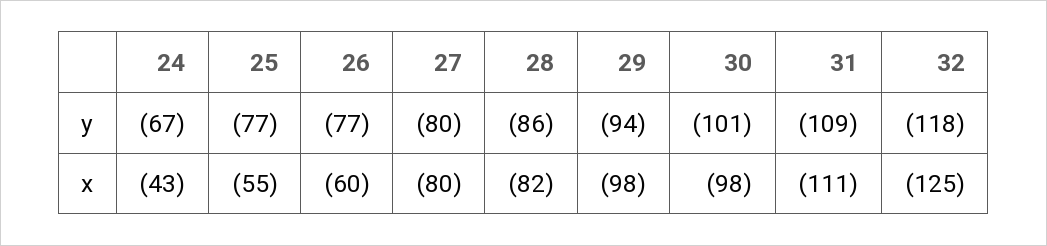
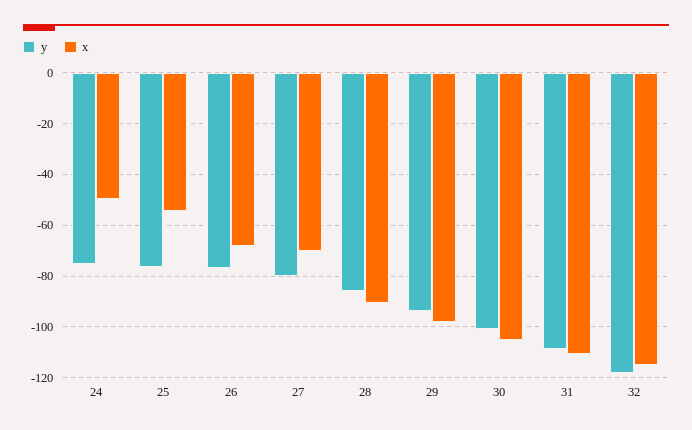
  {
    "y": {
-     "24": -67,
+     "24": -75,
      "25": -77,
      "26": -77,
      "27": -80,
      "28": -86,
      "29": -94,
      "30": -101,
      "31": -109,
      "32": -118
    },
    "x": {
-     "24": -43,
+     "24": -50,
      "25": -55,
-     "26": -60,
+     "26": -67.5,
-     "27": -80,
+     "27": -70,
-     "28": -82,
+     "28": -90,
      "29": -98,
-     "30": -98,
+     "30": -105,
      "31": -111,
-     "32": -125
+     "32": -115
    }
  }

